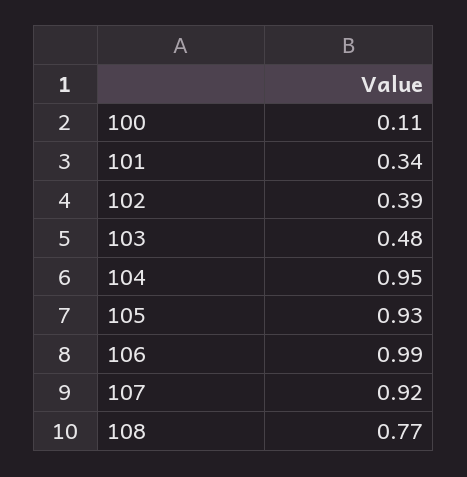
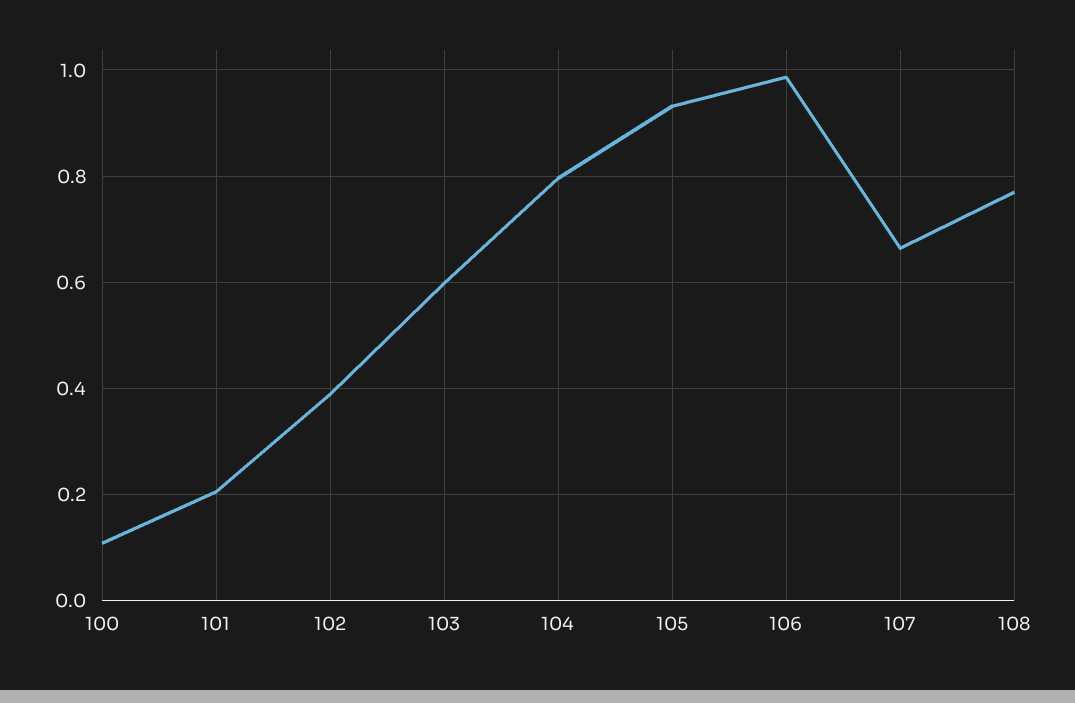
  {
    "100": 0.11,
-   "101": 0.34,
+   "101": 0.2,
    "102": 0.39,
-   "103": 0.48,
+   "103": 0.6,
-   "104": 0.95,
+   "104": 0.8,
    "105": 0.93,
    "106": 0.99,
-   "107": 0.92,
+   "107": 0.66,
    "108": 0.77
  }

